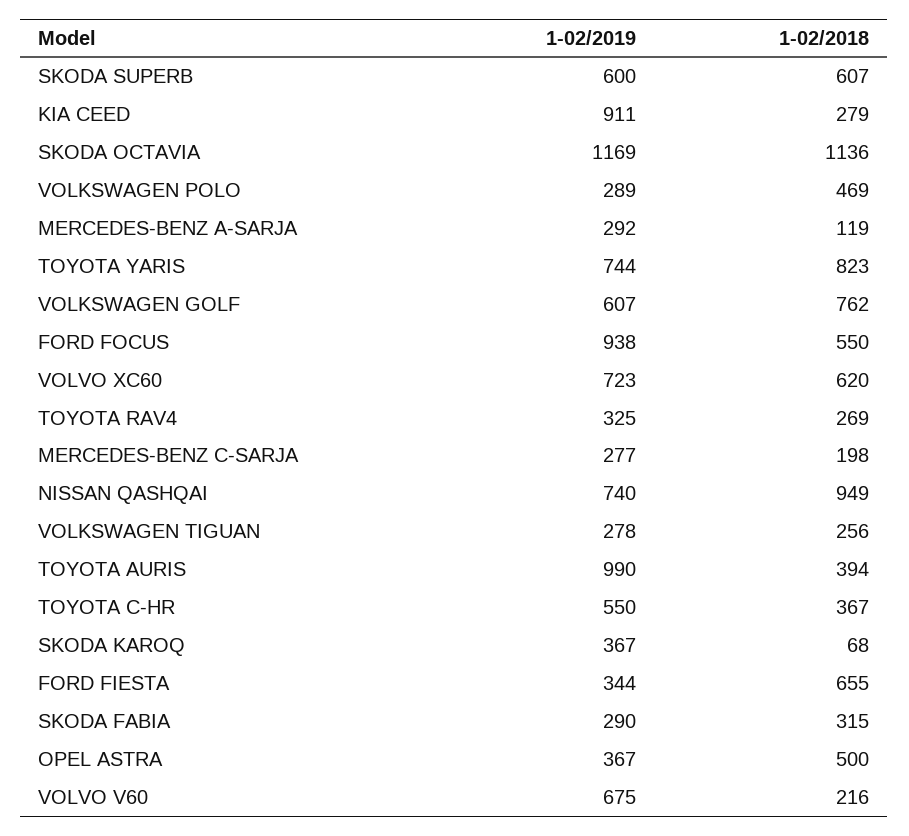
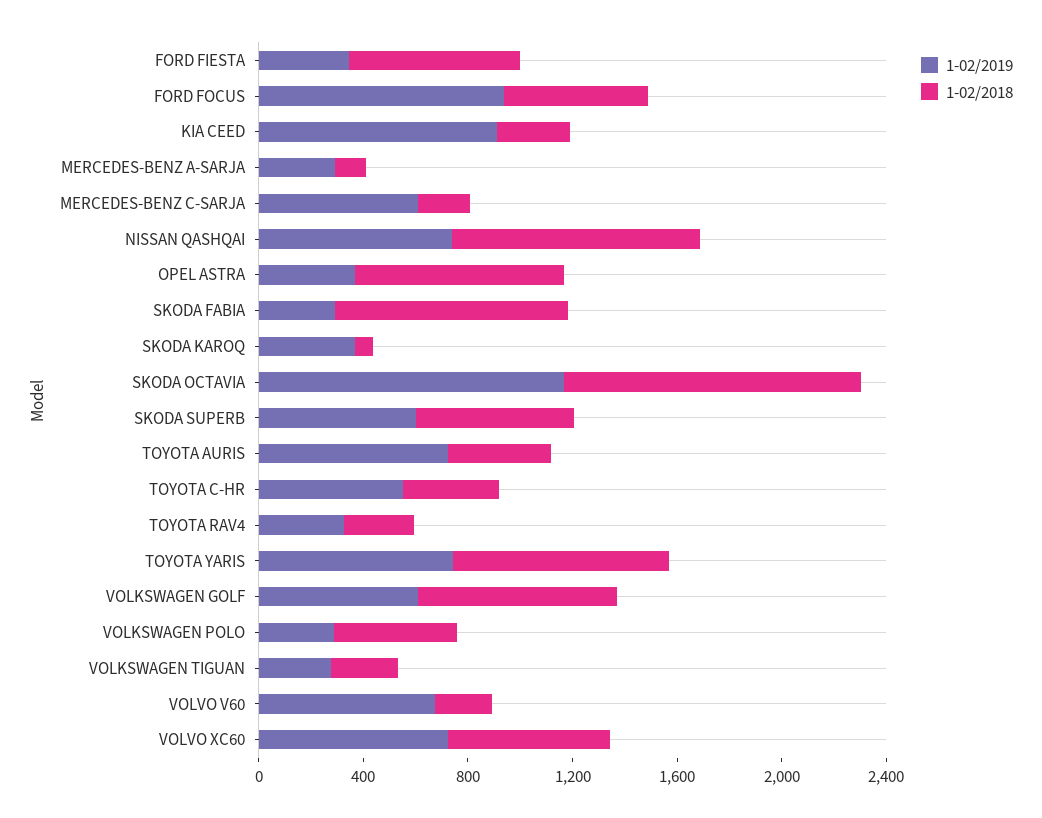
  {
    "1-02/2019": {
      "SKODA SUPERB": 600,
      "KIA CEED": 911,
      "SKODA OCTAVIA": 1169,
      "VOLKSWAGEN POLO": 289,
      "MERCEDES-BENZ A-SARJA": 292,
      "TOYOTA YARIS": 744,
      "VOLKSWAGEN GOLF": 607,
      "FORD FOCUS": 938,
      "VOLVO XC60": 723,
      "TOYOTA RAV4": 325,
-     "MERCEDES-BENZ C-SARJA": 277,
+     "MERCEDES-BENZ C-SARJA": 600,
      "NISSAN QASHQAI": 740,
      "VOLKSWAGEN TIGUAN": 278,
-     "TOYOTA AURIS": 990,
+     "TOYOTA AURIS": 700,
      "TOYOTA C-HR": 550,
      "SKODA KAROQ": 367,
      "FORD FIESTA": 344,
      "SKODA FABIA": 290,
      "OPEL ASTRA": 367,
      "VOLVO V60": 675
    },
    "1-02/2018": {
      "SKODA SUPERB": 607,
      "KIA CEED": 279,
      "SKODA OCTAVIA": 1136,
      "VOLKSWAGEN POLO": 469,
      "MERCEDES-BENZ A-SARJA": 119,
      "TOYOTA YARIS": 823,
      "VOLKSWAGEN GOLF": 762,
      "FORD FOCUS": 550,
      "VOLVO XC60": 620,
      "TOYOTA RAV4": 269,
      "MERCEDES-BENZ C-SARJA": 198,
      "NISSAN QASHQAI": 949,
      "VOLKSWAGEN TIGUAN": 256,
      "TOYOTA AURIS": 394,
      "TOYOTA C-HR": 367,
      "SKODA KAROQ": 68,
      "FORD FIESTA": 655,
-     "SKODA FABIA": 315,
+     "SKODA FABIA": 900,
-     "OPEL ASTRA": 500,
+     "OPEL ASTRA": 800,
      "VOLVO V60": 216
    }
  }

